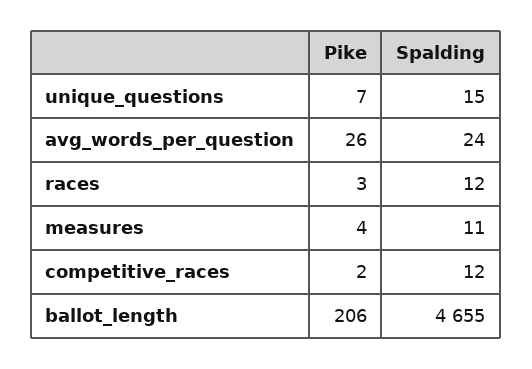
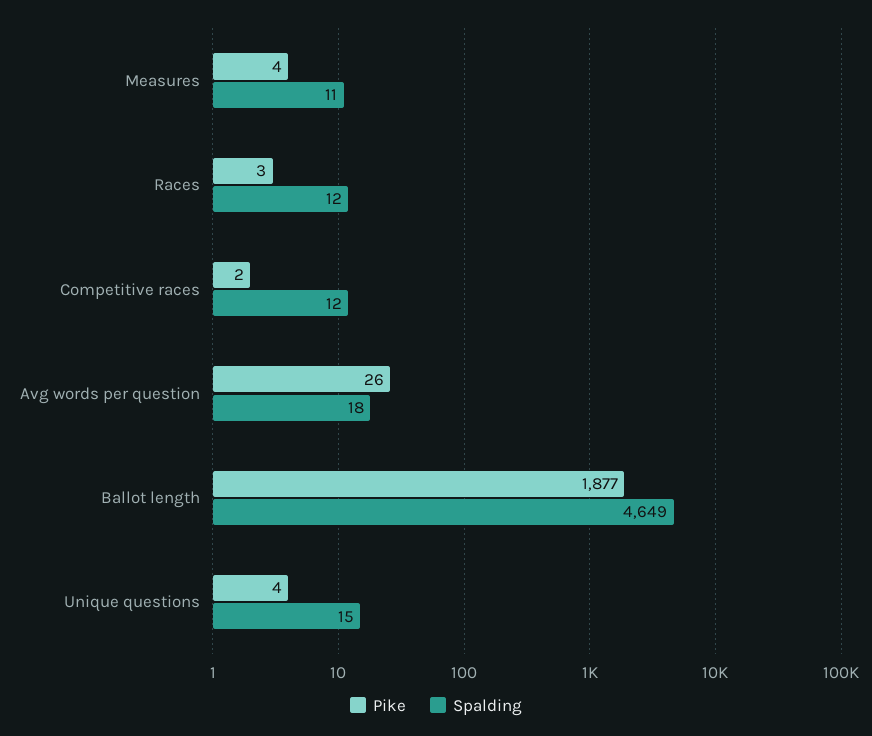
  {
    "Pike": {
-     "unique_questions": 7,
+     "unique_questions": 4,
      "avg_words_per_question": 26,
      "races": 3,
      "measures": 4,
      "competitive_races": 2,
-     "ballot_length": 206
+     "ballot_length": 1877
    },
    "Spalding": {
      "unique_questions": 15,
-     "avg_words_per_question": 24,
+     "avg_words_per_question": 18,
      "races": 12,
      "measures": 11,
      "competitive_races": 12,
-     "ballot_length": 4655
+     "ballot_length": 4649
    }
  }

